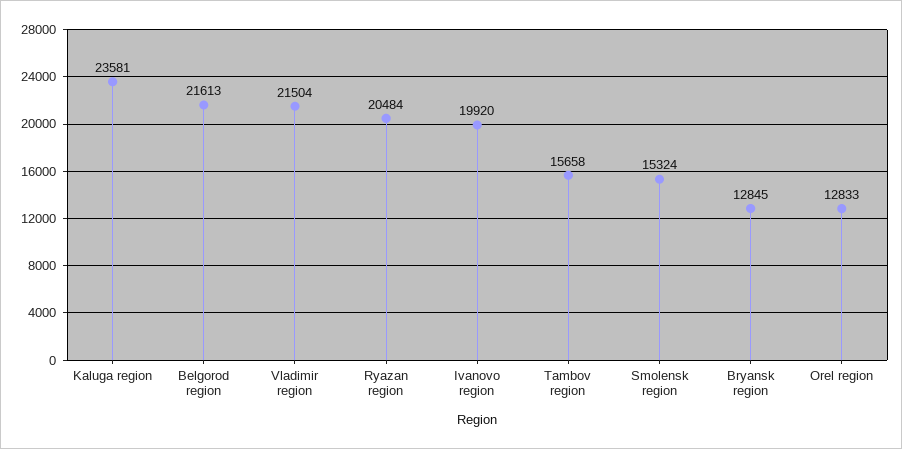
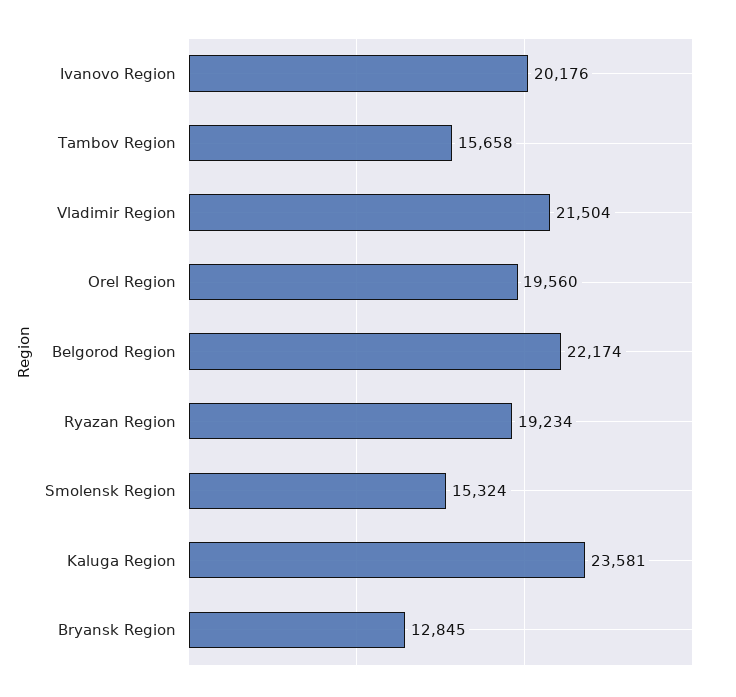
  {
    "Kaluga region": 23581,
-   "Belgorod region": 21613,
+   "Belgorod region": 22174,
    "Vladimir region": 21504,
-   "Ryazan region": 20484,
+   "Ryazan region": 19234,
-   "Ivanovo region": 19920,
+   "Ivanovo region": 20176,
    "Tambov region": 15658,
    "Smolensk region": 15324,
    "Bryansk region": 12845,
-   "Orel region": 12833
+   "Orel region": 19560
  }

